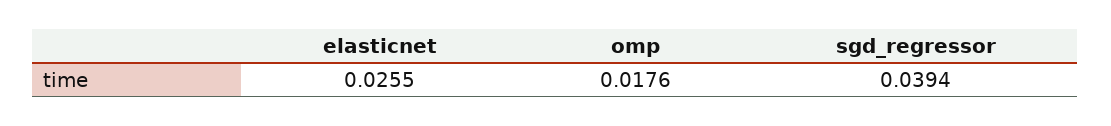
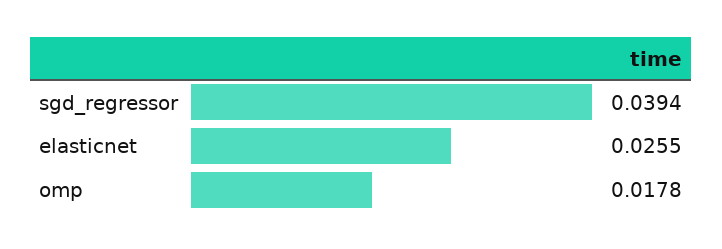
  {
    "elasticnet": 0.0255,
-   "omp": 0.0176,
+   "omp": 0.0178,
    "sgd_regressor": 0.0394
  }

